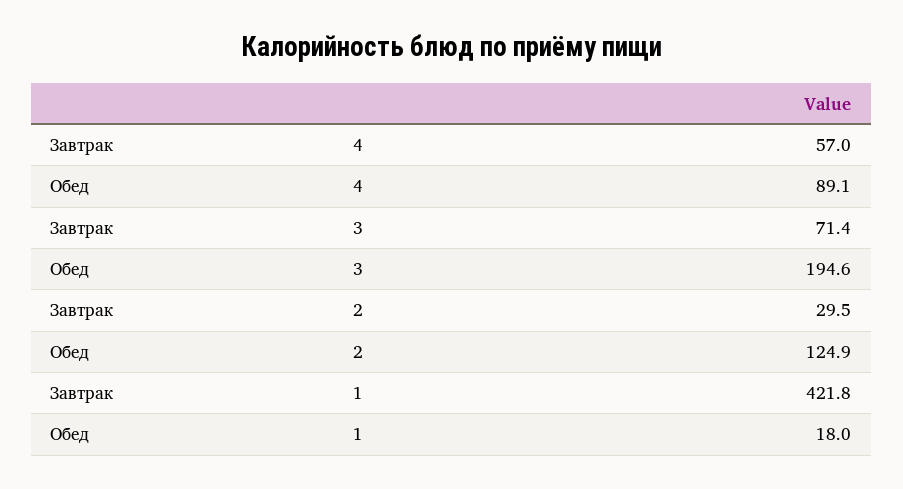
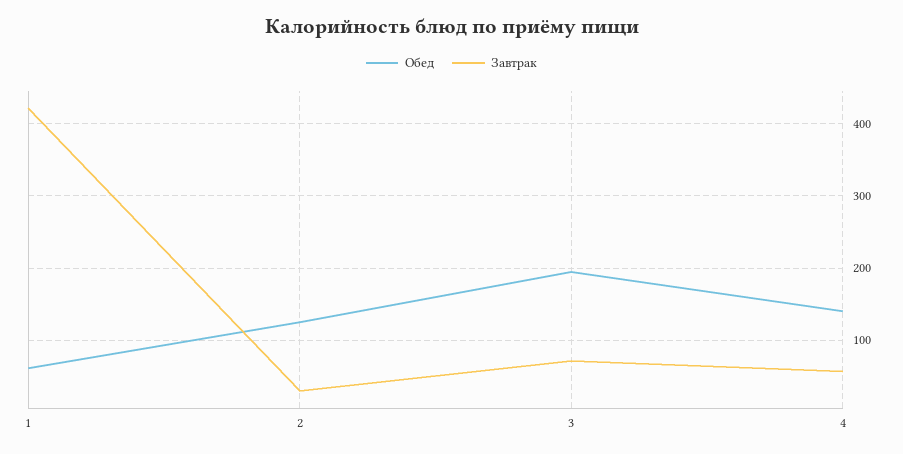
  {
    "Завтрак": {
      "4": 57,
      "3": 71.4,
      "2": 29.5,
      "1": 421.8
    },
    "Обед": {
-     "4": 89.1,
+     "4": 140,
      "3": 194.6,
      "2": 124.9,
-     "1": 18
+     "1": 60
    }
  }

